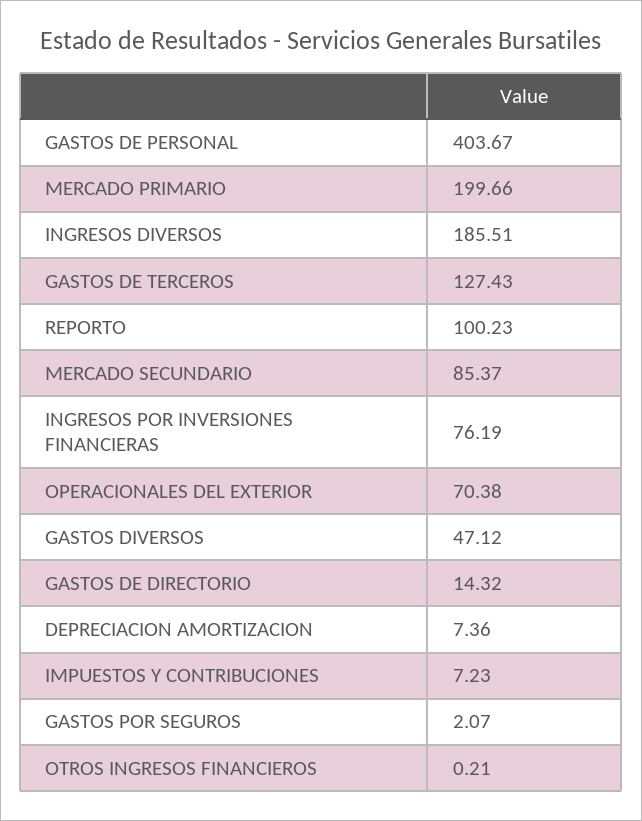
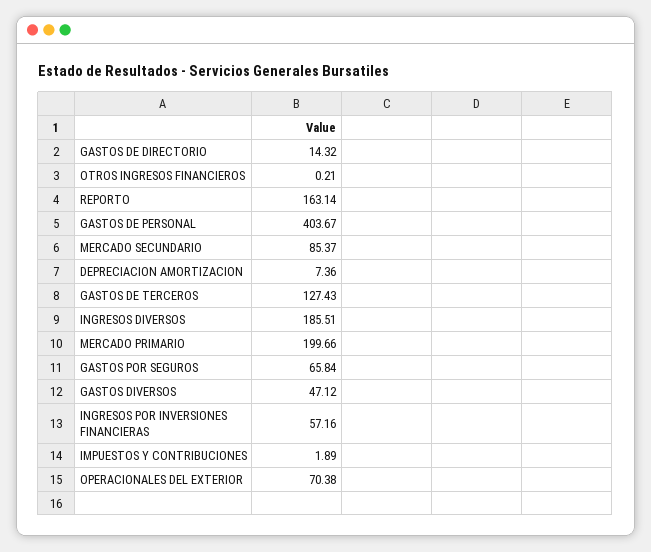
  {
    "GASTOS DE PERSONAL": 403.67,
    "MERCADO PRIMARIO": 199.66,
    "INGRESOS DIVERSOS": 185.51,
    "GASTOS DE TERCEROS": 127.43,
-   "REPORTO": 100.23,
+   "REPORTO": 163.14,
    "MERCADO SECUNDARIO": 85.37,
-   "INGRESOS POR INVERSIONES FINANCIERAS": 76.19,
+   "INGRESOS POR INVERSIONES FINANCIERAS": 57.16,
    "OPERACIONALES DEL EXTERIOR": 70.38,
    "GASTOS DIVERSOS": 47.12,
    "GASTOS DE DIRECTORIO": 14.32,
    "DEPRECIACION AMORTIZACION": 7.36,
-   "IMPUESTOS Y CONTRIBUCIONES": 7.23,
+   "IMPUESTOS Y CONTRIBUCIONES": 1.89,
-   "GASTOS POR SEGUROS": 2.07,
+   "GASTOS POR SEGUROS": 65.84,
    "OTROS INGRESOS FINANCIEROS": 0.21
  }

